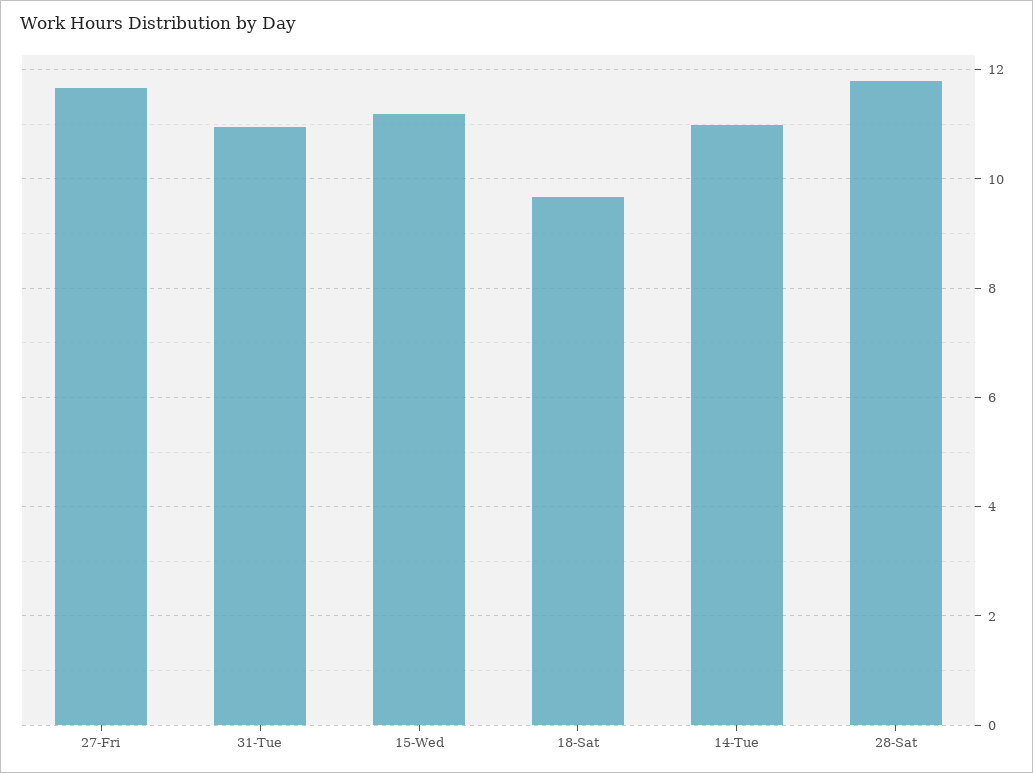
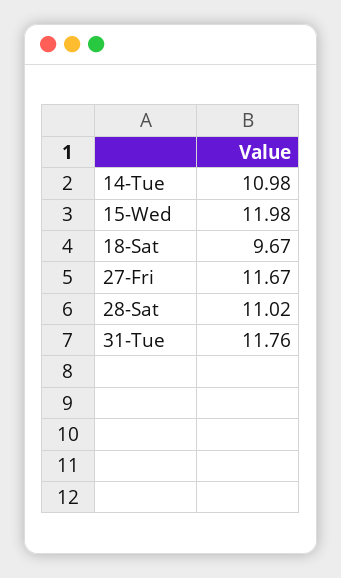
  {
    "27-Fri": 11.67,
-   "31-Tue": 11,
+   "31-Tue": 11.76,
-   "15-Wed": 11.2,
+   "15-Wed": 11.98,
    "18-Sat": 9.67,
    "14-Tue": 10.98,
-   "28-Sat": 11.8
+   "28-Sat": 11.02
  }

